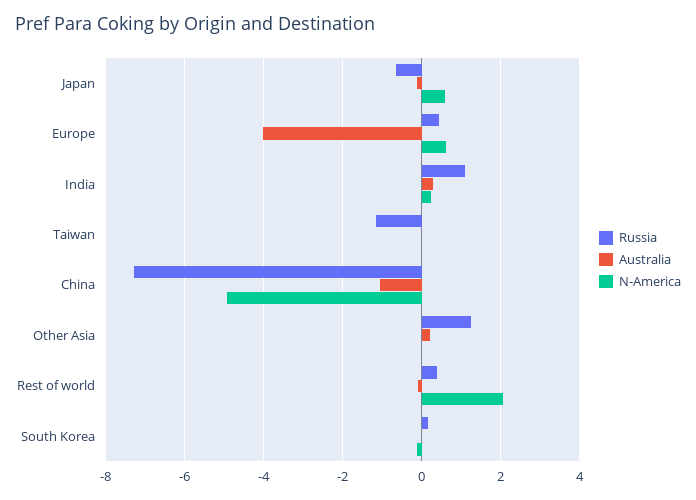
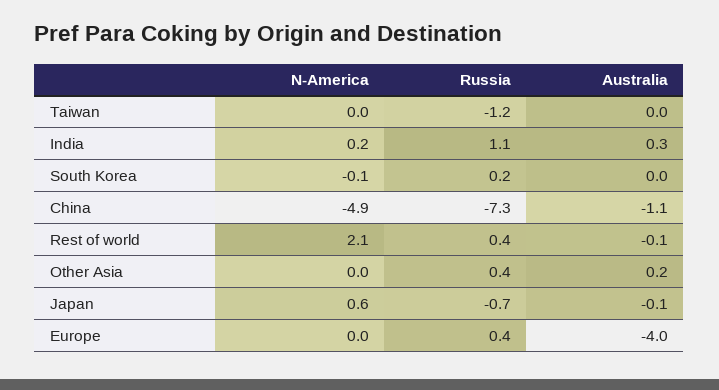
  {
    "Russia": {
      "Japan": -0.7,
      "Europe": 0.4,
      "India": 1.1,
      "Taiwan": -1.2,
      "China": -7.3,
-     "Other Asia": 1.2,
+     "Other Asia": 0.4,
      "Rest of world": 0.4,
      "South Korea": 0.2
    },
    "Australia": {
      "Japan": -0.1,
      "Europe": -4,
      "India": 0.3,
      "Taiwan": 0,
      "China": -1.1,
      "Other Asia": 0.2,
      "Rest of world": -0.1,
      "South Korea": 0
    },
    "N-America": {
      "Japan": 0.6,
-     "Europe": 0.6,
+     "Europe": 0,
      "India": 0.2,
      "Taiwan": 0,
      "China": -4.9,
      "Other Asia": 0,
      "Rest of world": 2.1,
      "South Korea": -0.1
    }
  }

